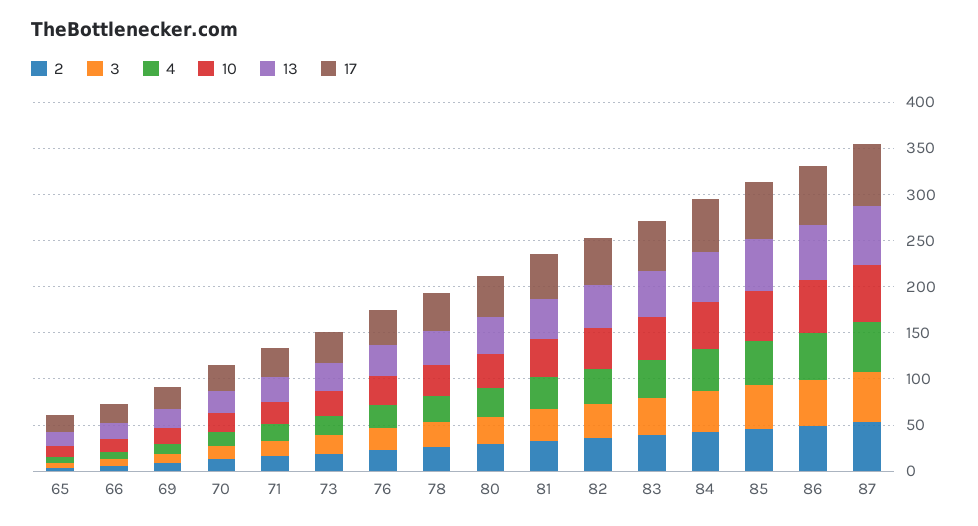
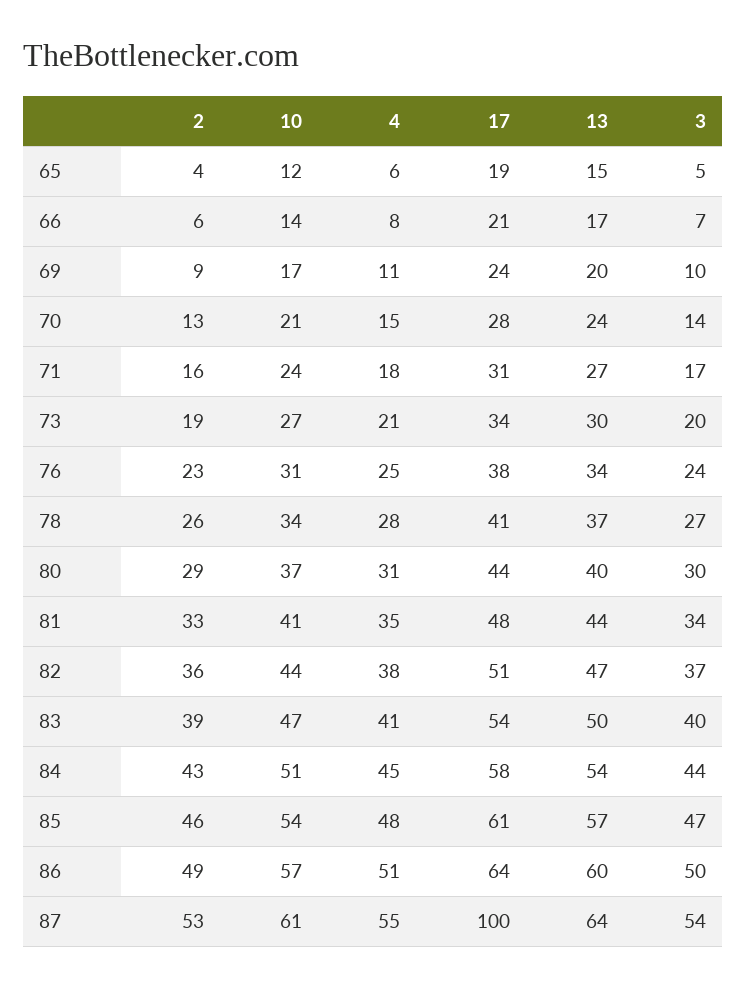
  {
    "2": {
      "65": 4,
      "66": 6,
      "69": 9,
      "70": 13,
      "71": 16,
      "73": 19,
      "76": 23,
      "78": 26,
      "80": 29,
      "81": 33,
      "82": 36,
      "83": 39,
      "84": 43,
      "85": 46,
      "86": 49,
      "87": 53
    },
    "3": {
      "65": 5,
      "66": 7,
      "69": 10,
      "70": 14,
      "71": 17,
      "73": 20,
      "76": 24,
      "78": 27,
      "80": 30,
      "81": 34,
      "82": 37,
      "83": 40,
      "84": 44,
      "85": 47,
      "86": 50,
      "87": 54
    },
    "4": {
      "65": 6,
      "66": 8,
      "69": 11,
      "70": 15,
      "71": 18,
      "73": 21,
      "76": 25,
      "78": 28,
      "80": 31,
      "81": 35,
      "82": 38,
      "83": 41,
      "84": 45,
      "85": 48,
      "86": 51,
      "87": 55
    },
    "10": {
      "65": 12,
      "66": 14,
      "69": 17,
      "70": 21,
      "71": 24,
      "73": 27,
      "76": 31,
      "78": 34,
      "80": 37,
      "81": 41,
      "82": 44,
      "83": 47,
      "84": 51,
      "85": 54,
      "86": 57,
      "87": 61
    },
    "13": {
      "65": 15,
      "66": 17,
      "69": 20,
      "70": 24,
      "71": 27,
      "73": 30,
      "76": 34,
      "78": 37,
      "80": 40,
      "81": 44,
      "82": 47,
      "83": 50,
      "84": 54,
      "85": 57,
      "86": 60,
      "87": 64
    },
    "17": {
      "65": 19,
      "66": 21,
      "69": 24,
      "70": 28,
      "71": 31,
      "73": 34,
      "76": 38,
      "78": 41,
      "80": 44,
      "81": 48,
      "82": 51,
      "83": 54,
      "84": 58,
      "85": 61,
      "86": 64,
-     "87": 70
+     "87": 100
    }
  }

